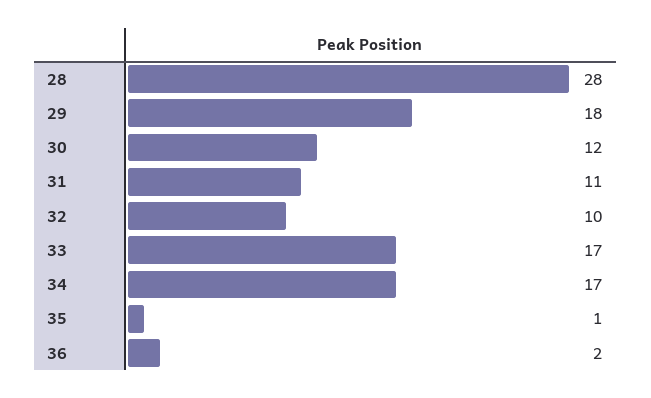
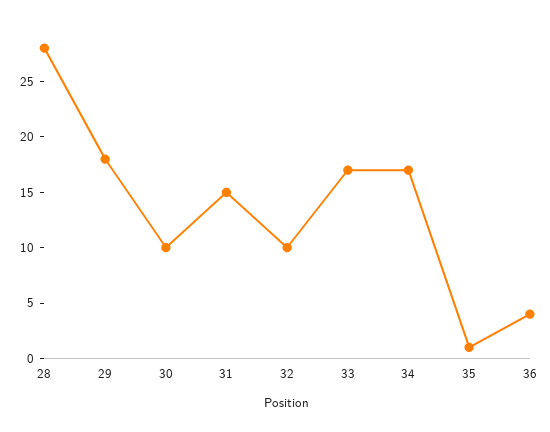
  {
    "28": 28,
    "29": 18,
-   "30": 12,
+   "30": 10,
-   "31": 11,
+   "31": 15,
    "32": 10,
    "33": 17,
    "34": 17,
    "35": 1,
-   "36": 2
+   "36": 4
  }

